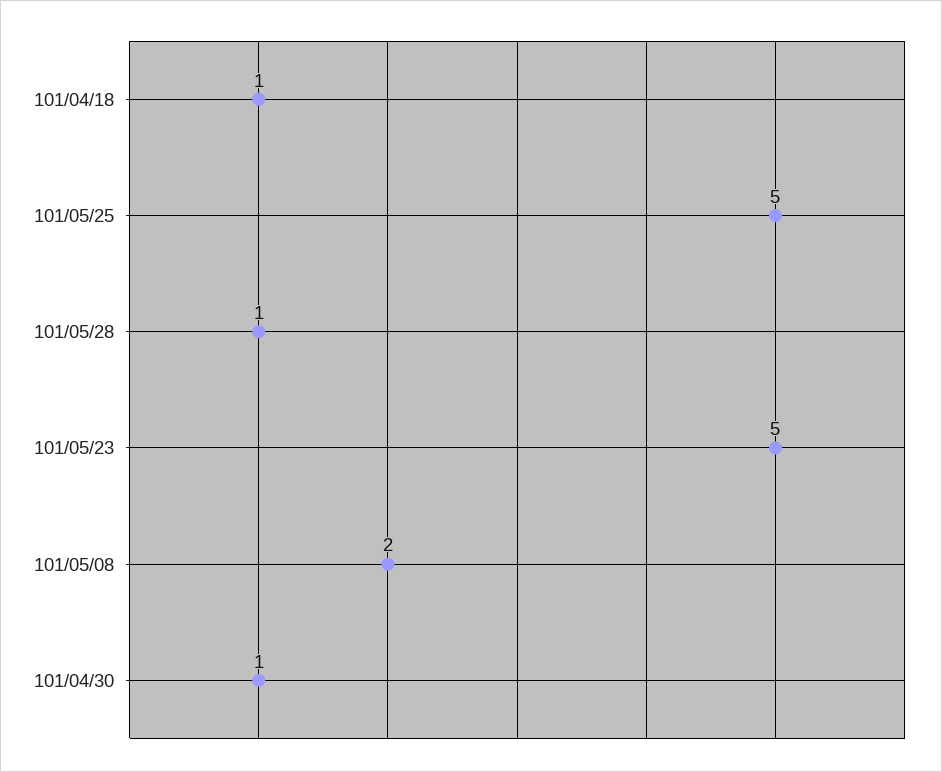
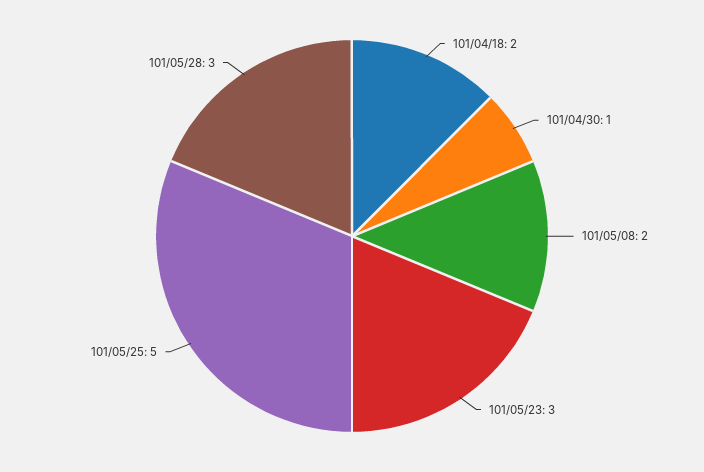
  {
-   "101/04/18": 1,
+   "101/04/18": 2,
    "101/05/25": 5,
-   "101/05/28": 1,
+   "101/05/28": 3,
-   "101/05/23": 5,
+   "101/05/23": 3,
    "101/05/08": 2,
    "101/04/30": 1
  }

